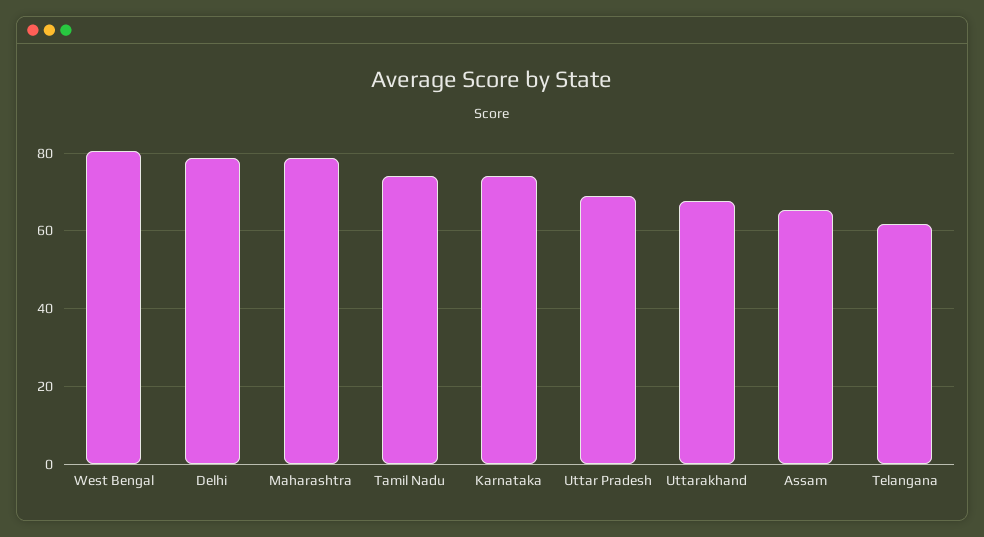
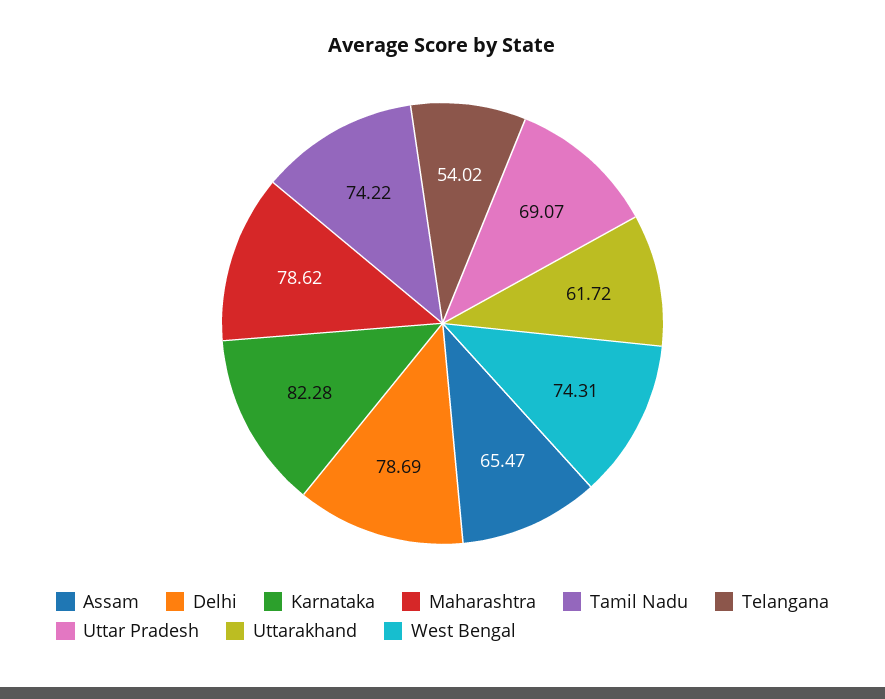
  {
-   "West Bengal": 80,
+   "West Bengal": 74.31,
    "Delhi": 78.69,
    "Maharashtra": 78.62,
    "Tamil Nadu": 74.22,
-   "Karnataka": 74,
+   "Karnataka": 82.28,
    "Uttar Pradesh": 69.07,
-   "Uttarakhand": 68,
+   "Uttarakhand": 61.72,
    "Assam": 65.47,
-   "Telangana": 62
+   "Telangana": 54.02
  }

